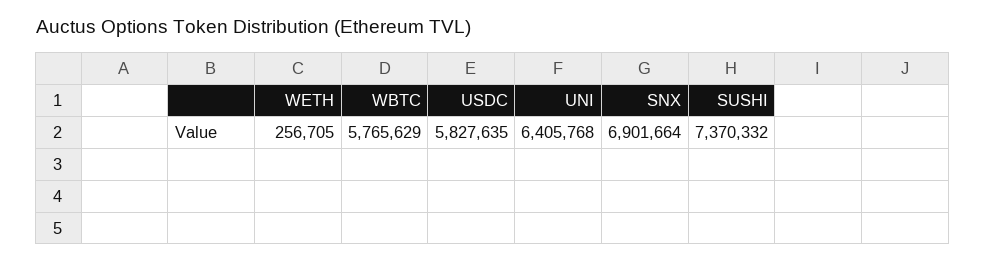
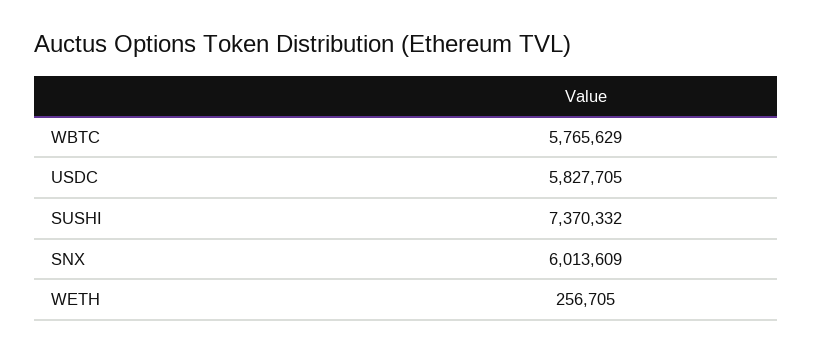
  {
    "WETH": 256705,
    "WBTC": 5765629,
-   "USDC": 5827635,
+   "USDC": 5827705,
-   "UNI": 6405768,
-   "SNX": 6901664,
+   "SNX": 6013609,
    "SUSHI": 7370332
  }

